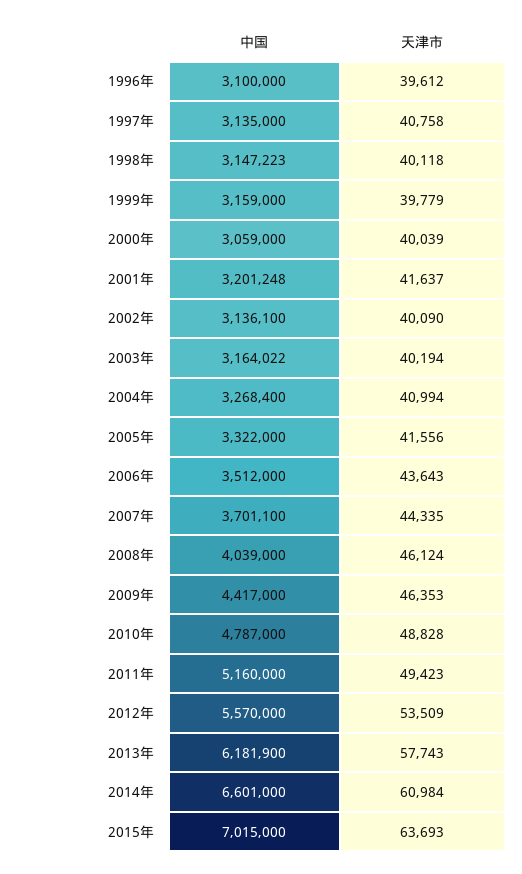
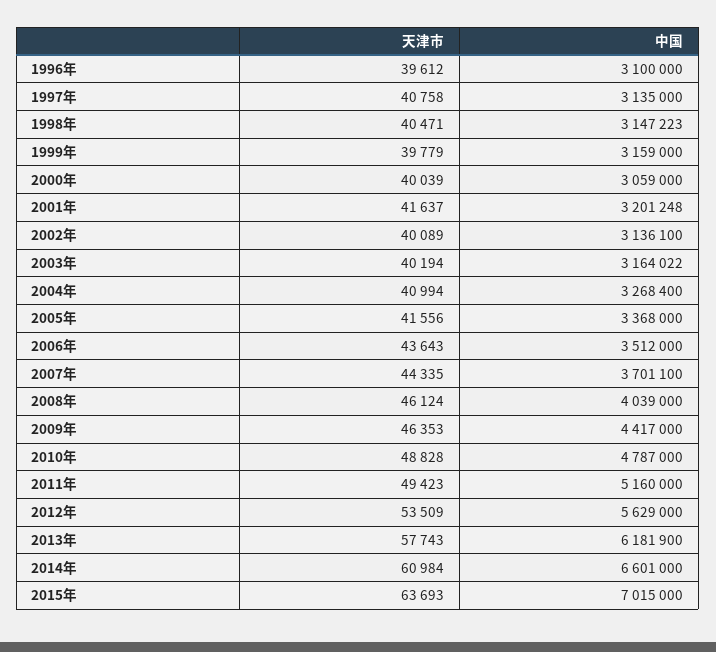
  {
    "中国": {
      "1996年": 3100000,
      "1997年": 3135000,
      "1998年": 3147223,
      "1999年": 3159000,
      "2000年": 3059000,
      "2001年": 3201248,
      "2002年": 3136100,
      "2003年": 3164022,
      "2004年": 3268400,
-     "2005年": 3322000,
+     "2005年": 3368000,
      "2006年": 3512000,
      "2007年": 3701100,
      "2008年": 4039000,
      "2009年": 4417000,
      "2010年": 4787000,
      "2011年": 5160000,
-     "2012年": 5570000,
+     "2012年": 5629000,
      "2013年": 6181900,
      "2014年": 6601000,
      "2015年": 7015000
    },
    "天津市": {
      "1996年": 39612,
      "1997年": 40758,
-     "1998年": 40118,
+     "1998年": 40471,
      "1999年": 39779,
      "2000年": 40039,
      "2001年": 41637,
-     "2002年": 40090,
+     "2002年": 40089,
      "2003年": 40194,
      "2004年": 40994,
      "2005年": 41556,
      "2006年": 43643,
      "2007年": 44335,
      "2008年": 46124,
      "2009年": 46353,
      "2010年": 48828,
      "2011年": 49423,
      "2012年": 53509,
      "2013年": 57743,
      "2014年": 60984,
      "2015年": 63693
    }
  }

